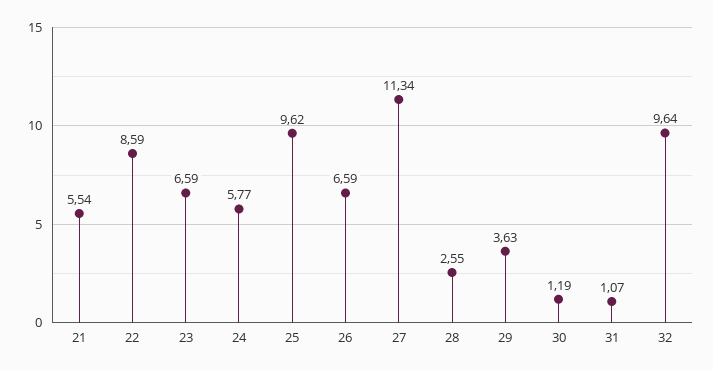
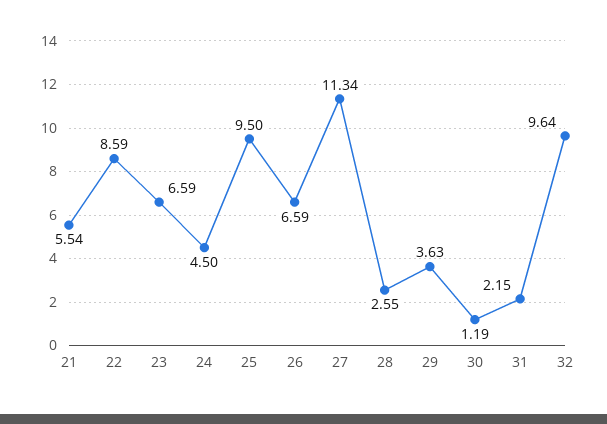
  {
    "21": 5.54,
    "22": 8.59,
    "23": 6.59,
-   "24": 5.77,
+   "24": 4.5,
-   "25": 9.62,
+   "25": 9.5,
    "26": 6.59,
    "27": 11.34,
    "28": 2.55,
    "29": 3.63,
    "30": 1.19,
-   "31": 1.07,
+   "31": 2.15,
    "32": 9.64
  }

